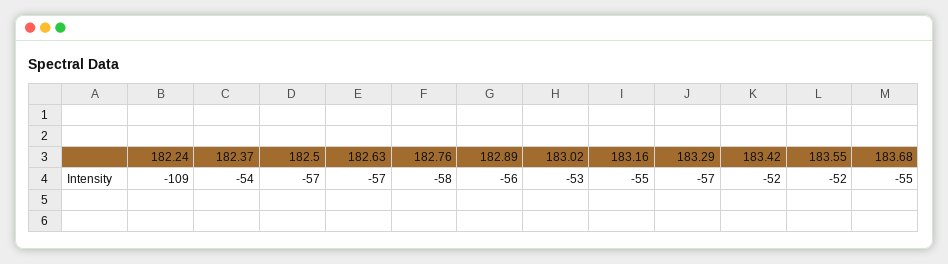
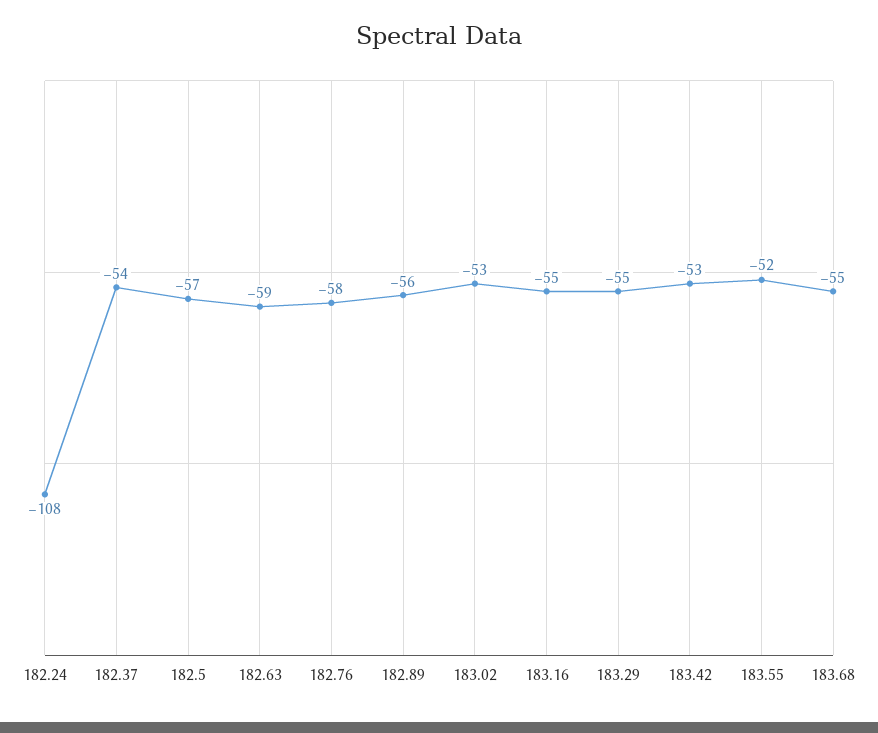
  {
-   "182.24": -109,
+   "182.24": -108,
    "182.37": -54,
    "182.5": -57,
-   "182.63": -57,
+   "182.63": -59,
    "182.76": -58,
    "182.89": -56,
    "183.02": -53,
    "183.16": -55,
-   "183.29": -57,
+   "183.29": -55,
-   "183.42": -52,
+   "183.42": -53,
    "183.55": -52,
    "183.68": -55
  }

